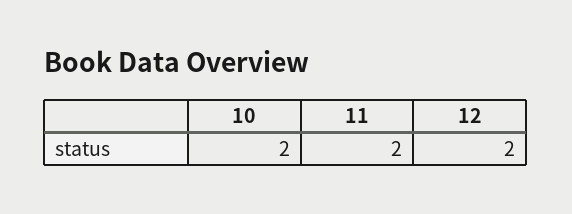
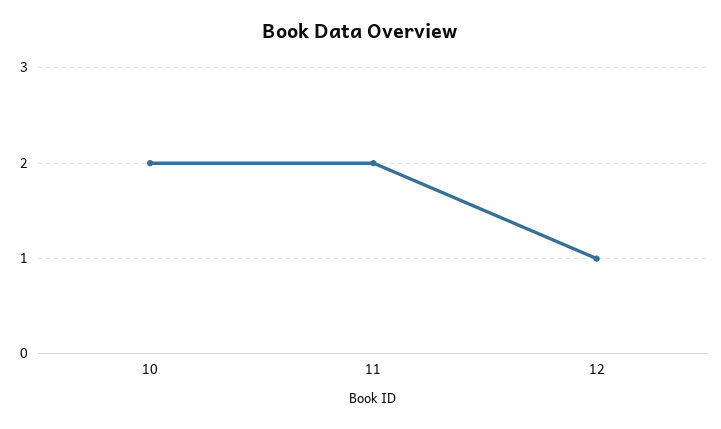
  {
    "10": 2,
    "11": 2,
-   "12": 2
+   "12": 1
  }

